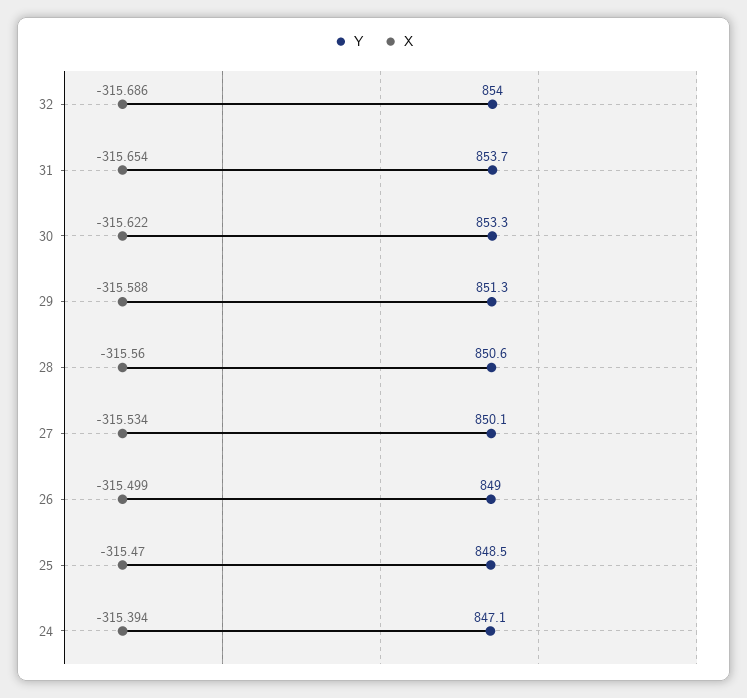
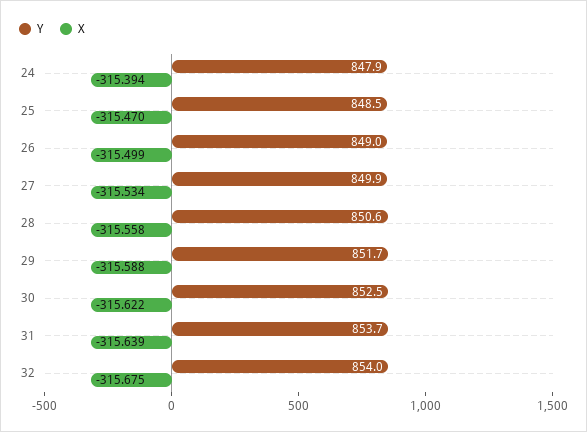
  {
    "Y": {
      "32": 854,
      "31": 853.7,
-     "30": 853.3,
+     "30": 852.5,
-     "29": 851.3,
+     "29": 851.7,
      "28": 850.6,
-     "27": 850.1,
+     "27": 849.9,
      "26": 849,
      "25": 848.5,
-     "24": 847.1
+     "24": 847.9
    },
    "X": {
-     "32": -315.686,
+     "32": -315.675,
-     "31": -315.654,
+     "31": -315.639,
      "30": -315.622,
      "29": -315.588,
-     "28": -315.56,
+     "28": -315.558,
      "27": -315.534,
      "26": -315.499,
      "25": -315.47,
      "24": -315.394
    }
  }

